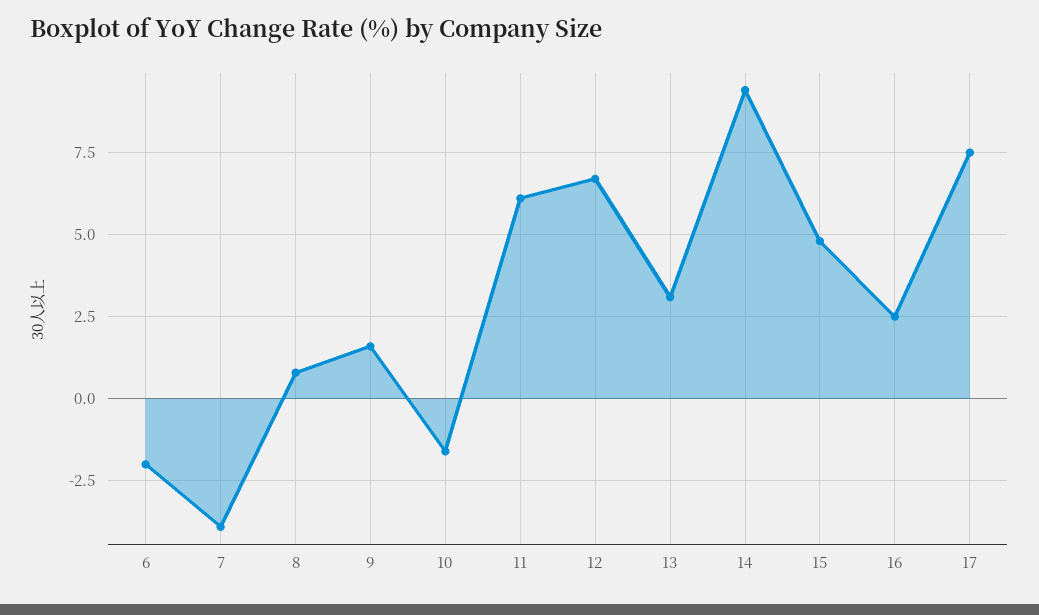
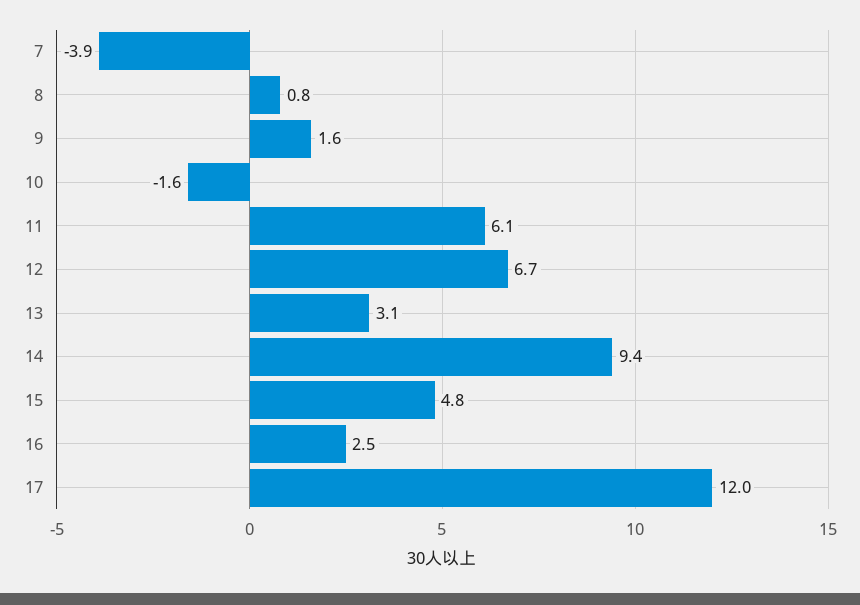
  {
-   "6": -2,
    "7": -3.9,
    "8": 0.8,
    "9": 1.6,
    "10": -1.6,
    "11": 6.1,
    "12": 6.7,
    "13": 3.1,
    "14": 9.4,
    "15": 4.8,
    "16": 2.5,
-   "17": 7.5
+   "17": 12
  }

